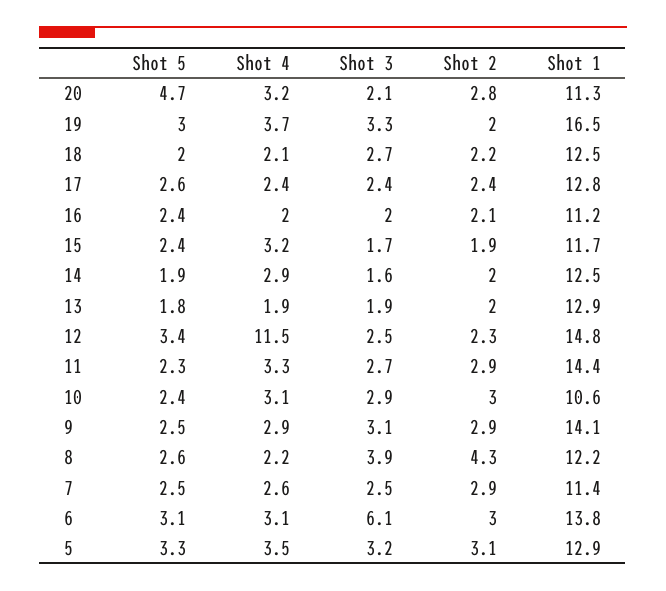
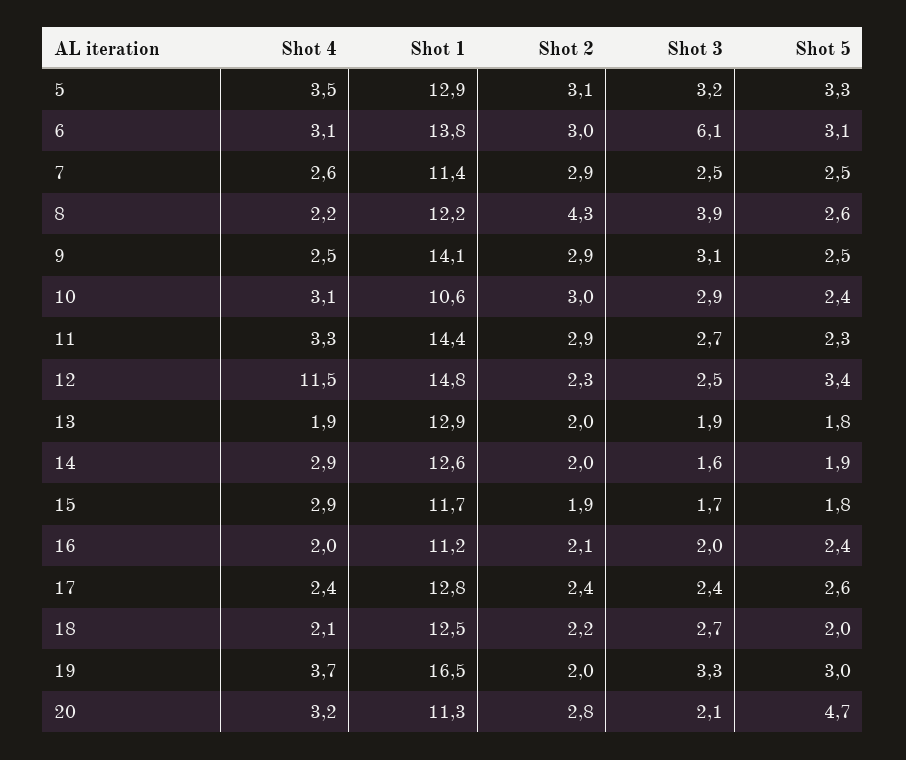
  {
    "Shot 5": {
      "20": 4.7,
      "19": 3,
      "18": 2,
      "17": 2.6,
      "16": 2.4,
-     "15": 2.4,
+     "15": 1.8,
      "14": 1.9,
      "13": 1.8,
      "12": 3.4,
      "11": 2.3,
      "10": 2.4,
      "9": 2.5,
      "8": 2.6,
      "7": 2.5,
      "6": 3.1,
      "5": 3.3
    },
    "Shot 4": {
      "20": 3.2,
      "19": 3.7,
      "18": 2.1,
      "17": 2.4,
      "16": 2,
-     "15": 3.2,
+     "15": 2.9,
      "14": 2.9,
      "13": 1.9,
      "12": 11.5,
      "11": 3.3,
      "10": 3.1,
-     "9": 2.9,
+     "9": 2.5,
      "8": 2.2,
      "7": 2.6,
      "6": 3.1,
      "5": 3.5
    },
    "Shot 3": {
      "20": 2.1,
      "19": 3.3,
      "18": 2.7,
      "17": 2.4,
      "16": 2,
      "15": 1.7,
      "14": 1.6,
      "13": 1.9,
      "12": 2.5,
      "11": 2.7,
      "10": 2.9,
      "9": 3.1,
      "8": 3.9,
      "7": 2.5,
      "6": 6.1,
      "5": 3.2
    },
    "Shot 2": {
      "20": 2.8,
      "19": 2,
      "18": 2.2,
      "17": 2.4,
      "16": 2.1,
      "15": 1.9,
      "14": 2,
      "13": 2,
      "12": 2.3,
      "11": 2.9,
      "10": 3,
      "9": 2.9,
      "8": 4.3,
      "7": 2.9,
      "6": 3,
      "5": 3.1
    },
    "Shot 1": {
      "20": 11.3,
      "19": 16.5,
      "18": 12.5,
      "17": 12.8,
      "16": 11.2,
      "15": 11.7,
-     "14": 12.5,
+     "14": 12.6,
      "13": 12.9,
      "12": 14.8,
      "11": 14.4,
      "10": 10.6,
      "9": 14.1,
      "8": 12.2,
      "7": 11.4,
      "6": 13.8,
      "5": 12.9
    }
  }

